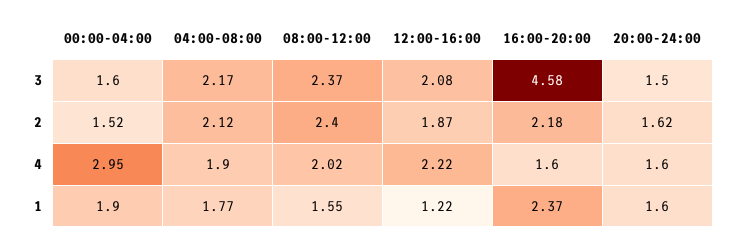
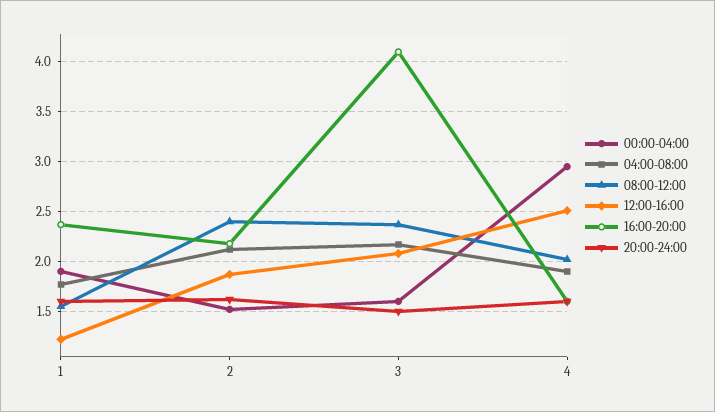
  {
    "00:00-04:00": {
      "3": 1.6,
      "2": 1.52,
      "4": 2.95,
      "1": 1.9
    },
    "04:00-08:00": {
      "3": 2.17,
      "2": 2.12,
      "4": 1.9,
      "1": 1.77
    },
    "08:00-12:00": {
      "3": 2.37,
      "2": 2.4,
      "4": 2.02,
      "1": 1.55
    },
    "12:00-16:00": {
      "3": 2.08,
      "2": 1.87,
-     "4": 2.22,
+     "4": 2.5,
      "1": 1.22
    },
    "16:00-20:00": {
-     "3": 4.58,
+     "3": 4.1,
      "2": 2.18,
      "4": 1.6,
      "1": 2.37
    },
    "20:00-24:00": {
      "3": 1.5,
      "2": 1.62,
      "4": 1.6,
      "1": 1.6
    }
  }

